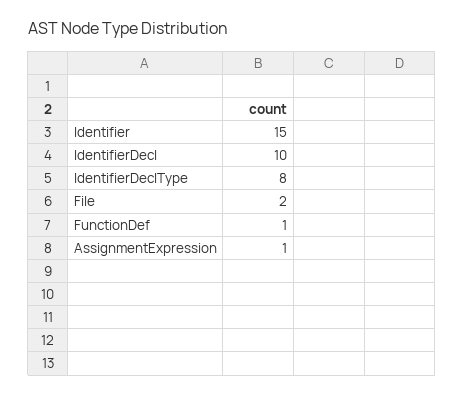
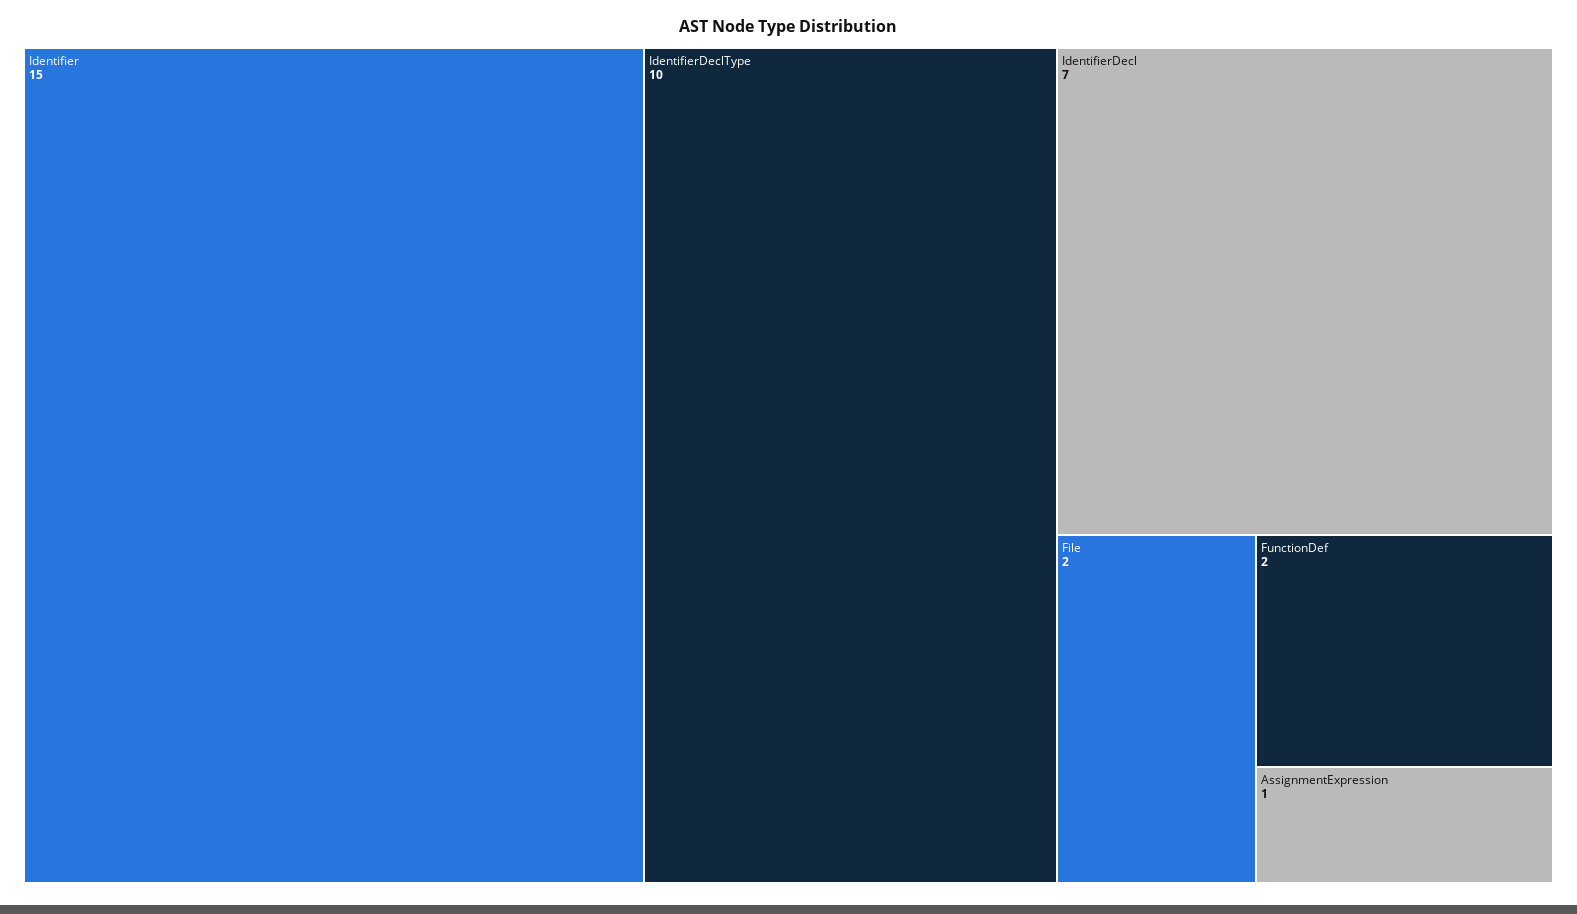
  {
    "Identifier": 15,
-   "IdentifierDecl": 10,
+   "IdentifierDecl": 7,
-   "IdentifierDeclType": 8,
+   "IdentifierDeclType": 10,
    "File": 2,
-   "FunctionDef": 1,
+   "FunctionDef": 2,
    "AssignmentExpression": 1
  }

